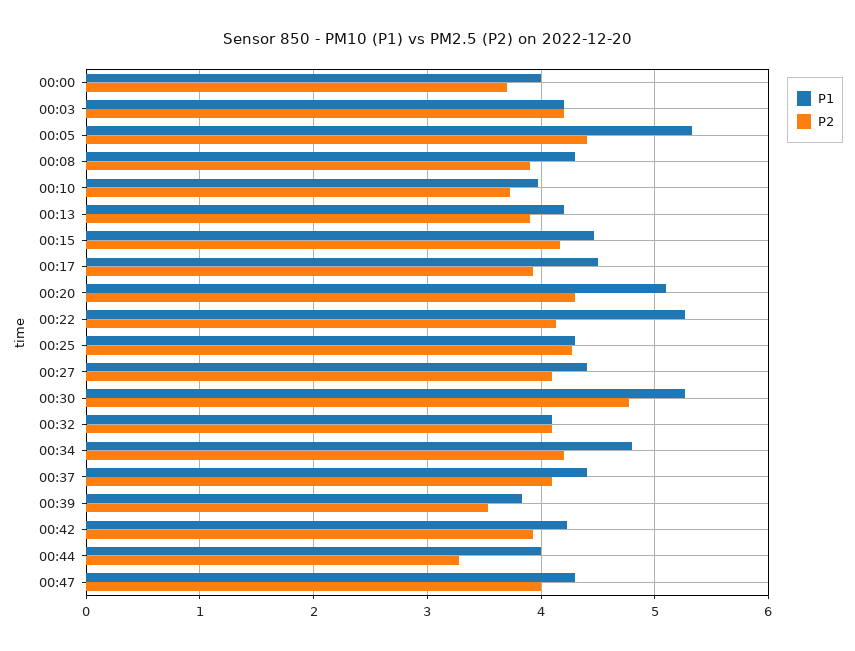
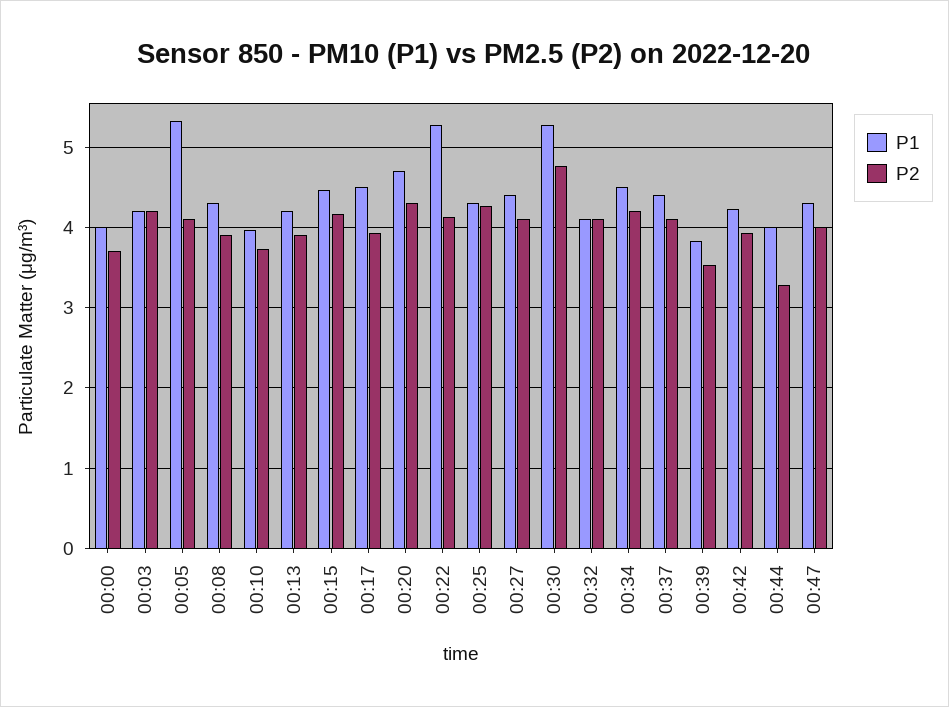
  {
    "P1": {
      "00:00": 4,
      "00:03": 4.2,
      "00:05": 5.3,
      "00:08": 4.3,
      "00:10": 4,
      "00:13": 4.2,
      "00:15": 4.5,
      "00:17": 4.5,
-     "00:20": 5.1,
+     "00:20": 4.7,
      "00:22": 5.3,
      "00:25": 4.3,
      "00:27": 4.4,
      "00:30": 5.3,
      "00:32": 4.1,
-     "00:34": 4.8,
+     "00:34": 4.5,
      "00:37": 4.4,
      "00:39": 3.8,
      "00:42": 4.2,
      "00:44": 4,
      "00:47": 4.3
    },
    "P2": {
      "00:00": 3.7,
      "00:03": 4.2,
-     "00:05": 4.4,
+     "00:05": 4.1,
      "00:08": 3.9,
      "00:10": 3.7,
      "00:13": 3.9,
      "00:15": 4.2,
      "00:17": 3.9,
      "00:20": 4.3,
      "00:22": 4.1,
      "00:25": 4.3,
      "00:27": 4.1,
      "00:30": 4.8,
      "00:32": 4.1,
      "00:34": 4.2,
      "00:37": 4.1,
      "00:39": 3.5,
      "00:42": 3.9,
      "00:44": 3.3,
      "00:47": 4
    }
  }

